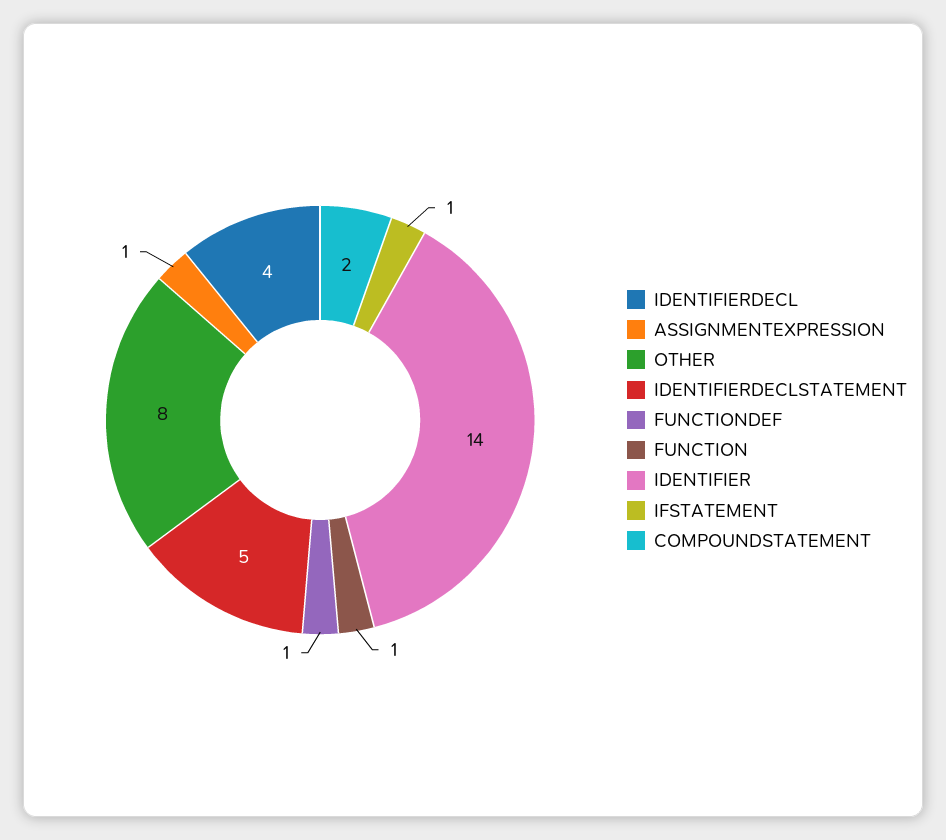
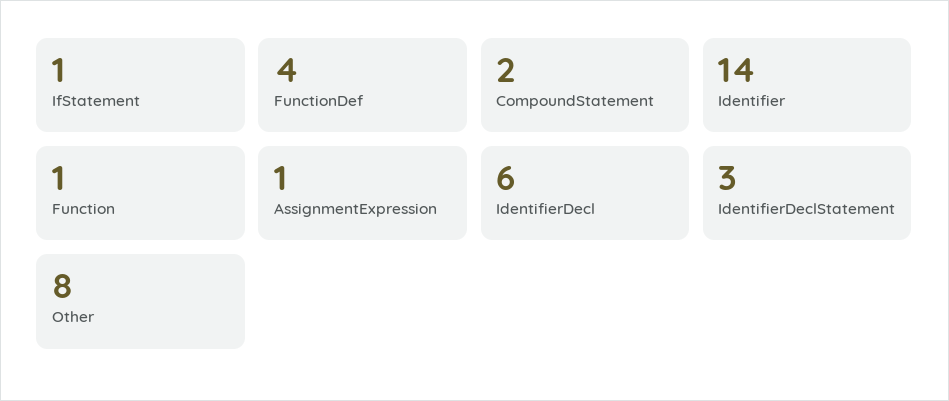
  {
-   "IDENTIFIERDECL": 4,
+   "IDENTIFIERDECL": 6,
    "ASSIGNMENTEXPRESSION": 1,
    "OTHER": 8,
-   "IDENTIFIERDECLSTATEMENT": 5,
+   "IDENTIFIERDECLSTATEMENT": 3,
-   "FUNCTIONDEF": 1,
+   "FUNCTIONDEF": 4,
    "FUNCTION": 1,
    "IDENTIFIER": 14,
    "IFSTATEMENT": 1,
    "COMPOUNDSTATEMENT": 2
  }

